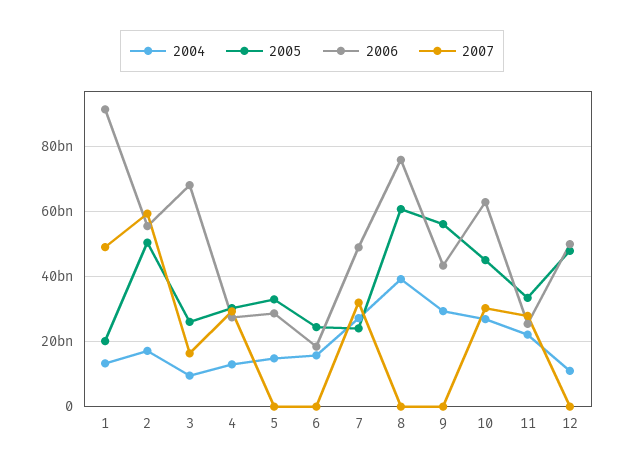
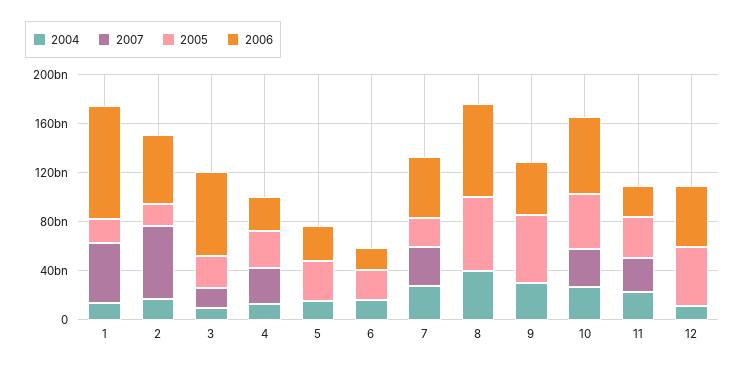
  {
    "2004": {
      "1": 14000000000,
      "2": 18000000000,
      "3": 10000000000,
      "4": 12000000000,
      "5": 14000000000,
      "6": 16000000000,
      "7": 28000000000,
      "8": 40000000000,
      "9": 30000000000,
      "10": 26000000000,
      "11": 22000000000,
      "12": 10000000000
    },
    "2005": {
      "1": 20000000000,
-     "2": 50000000000,
+     "2": 20000000000,
      "3": 26000000000,
      "4": 30000000000,
      "5": 34000000000,
      "6": 24000000000,
      "7": 24000000000,
      "8": 60000000000,
      "9": 56000000000,
      "10": 46000000000,
      "11": 34000000000,
      "12": 48000000000
    },
    "2006": {
      "1": 92000000000,
      "2": 56000000000,
      "3": 68000000000,
      "4": 28000000000,
      "5": 28000000000,
      "6": 18000000000,
      "7": 50000000000,
      "8": 76000000000,
      "9": 44000000000,
      "10": 62000000000,
      "11": 26000000000,
      "12": 50000000000
    },
    "2007": {
      "1": 50000000000,
      "2": 60000000000,
      "3": 16000000000,
      "4": 30000000000,
      "5": 0,
      "6": 0,
      "7": 32000000000,
      "8": 0,
      "9": 0,
      "10": 30000000000,
      "11": 28000000000,
      "12": 0
    }
  }

